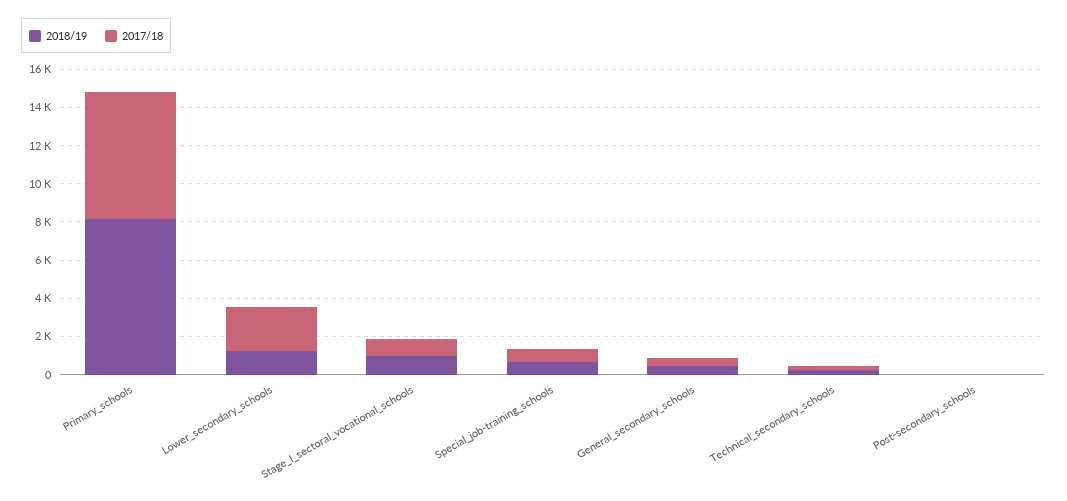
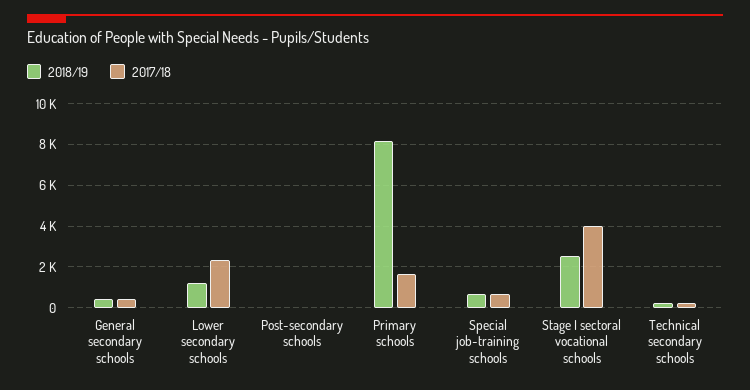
  {
    "2018/19": {
      "Primary_schools": 8000,
      "Lower_secondary_schools": 1000,
-     "Stage_I_sectoral_vocational_schools": 1000,
+     "Stage_I_sectoral_vocational_schools": 2500,
      "Special_job-training_schools": 500,
      "General_secondary_schools": 500,
      "Technical_secondary_schools": 500,
      "Post-secondary_schools": 0
    },
    "2017/18": {
-     "Primary_schools": 6500,
+     "Primary_schools": 1500,
      "Lower_secondary_schools": 2500,
-     "Stage_I_sectoral_vocational_schools": 1000,
+     "Stage_I_sectoral_vocational_schools": 4000,
      "Special_job-training_schools": 500,
      "General_secondary_schools": 500,
      "Technical_secondary_schools": 0,
      "Post-secondary_schools": 0
    }
  }

